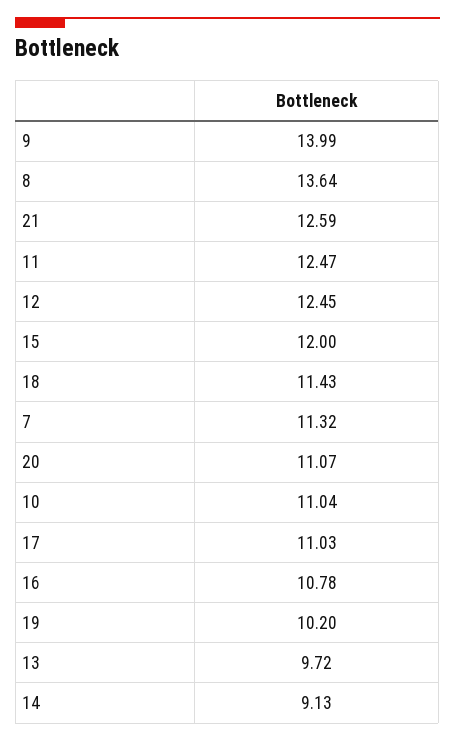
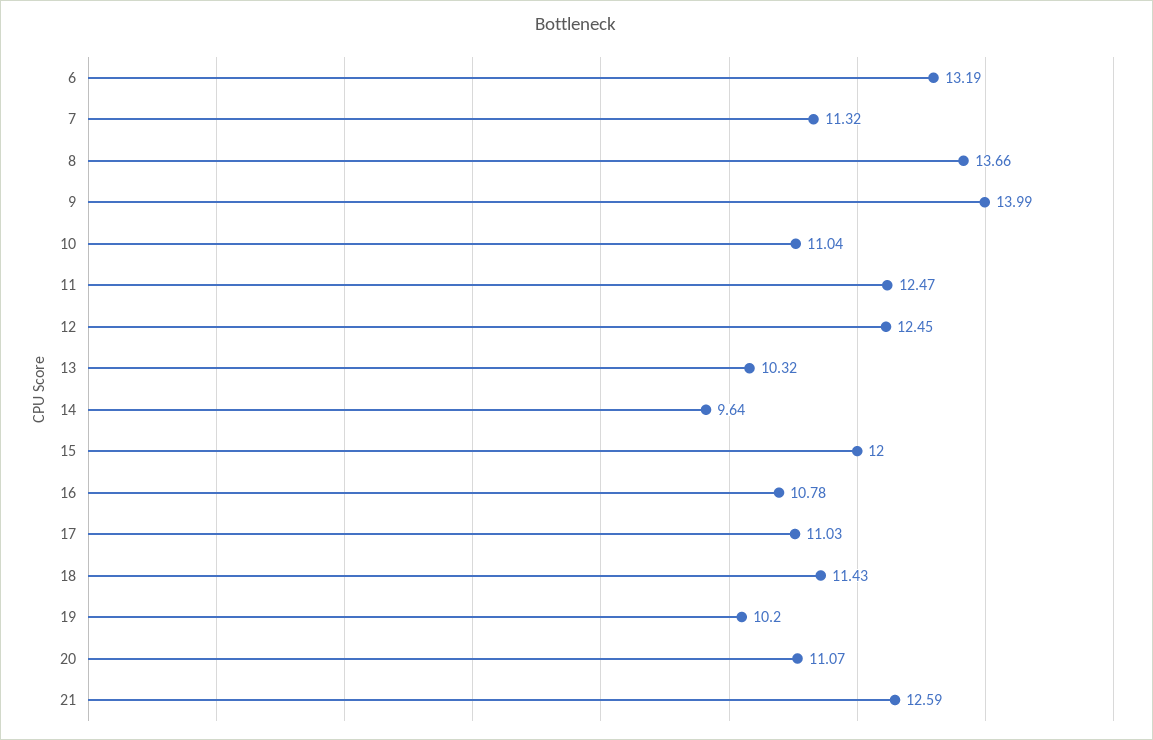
  {
    "9": 13.99,
-   "8": 13.64,
+   "8": 13.66,
    "21": 12.59,
    "11": 12.47,
    "12": 12.45,
    "15": 12,
    "18": 11.43,
    "7": 11.32,
    "20": 11.07,
    "10": 11.04,
    "17": 11.03,
    "16": 10.78,
    "19": 10.2,
-   "13": 9.72,
+   "13": 10.32,
-   "14": 9.13
+   "14": 9.64,
+   "6": 13.19
  }

